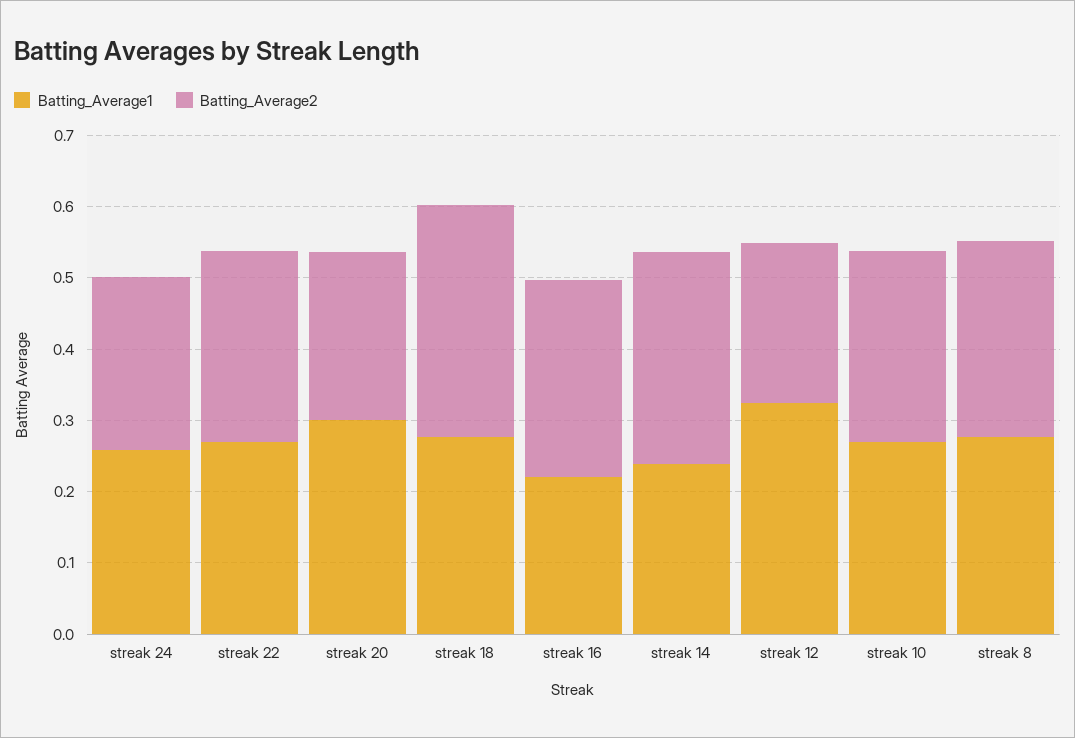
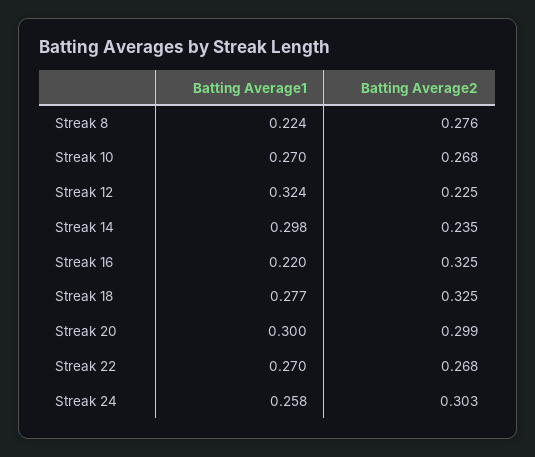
  {
    "Batting_Average1": {
      "streak 24": 0.258,
      "streak 22": 0.27,
      "streak 20": 0.3,
      "streak 18": 0.277,
      "streak 16": 0.22,
-     "streak 14": 0.24,
+     "streak 14": 0.298,
      "streak 12": 0.324,
      "streak 10": 0.27,
-     "streak 8": 0.28
+     "streak 8": 0.224
    },
    "Batting_Average2": {
-     "streak 24": 0.24,
+     "streak 24": 0.303,
      "streak 22": 0.268,
-     "streak 20": 0.24,
+     "streak 20": 0.299,
      "streak 18": 0.325,
-     "streak 16": 0.28,
+     "streak 16": 0.325,
-     "streak 14": 0.3,
+     "streak 14": 0.235,
      "streak 12": 0.225,
      "streak 10": 0.268,
      "streak 8": 0.276
    }
  }

